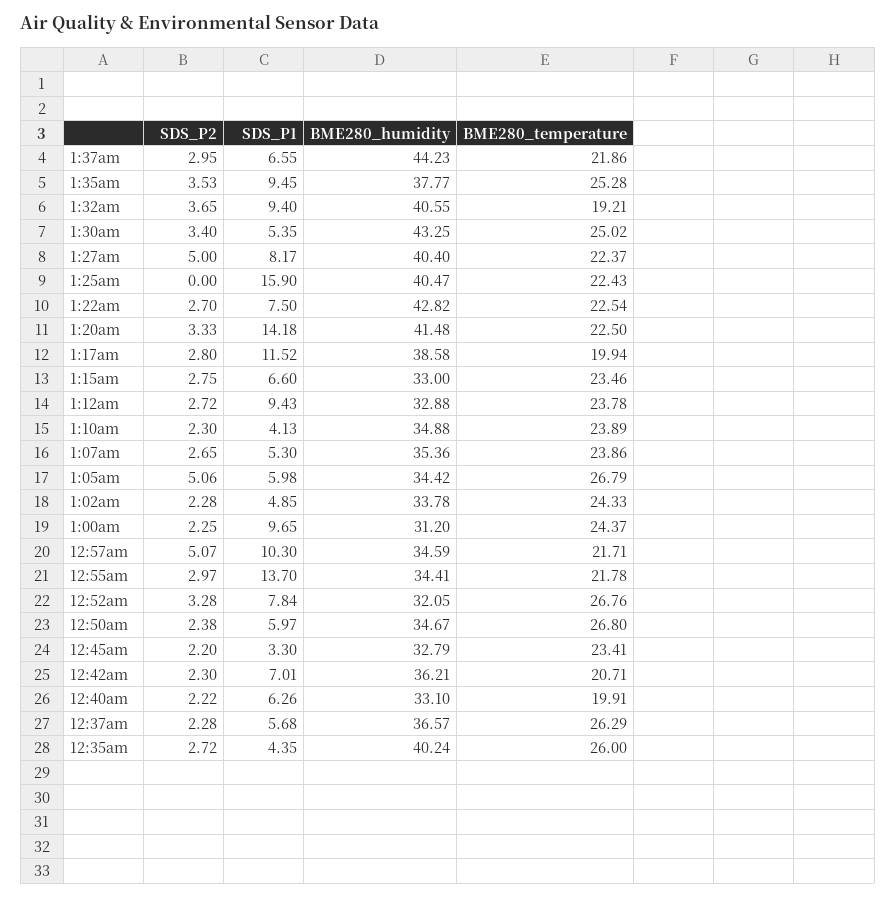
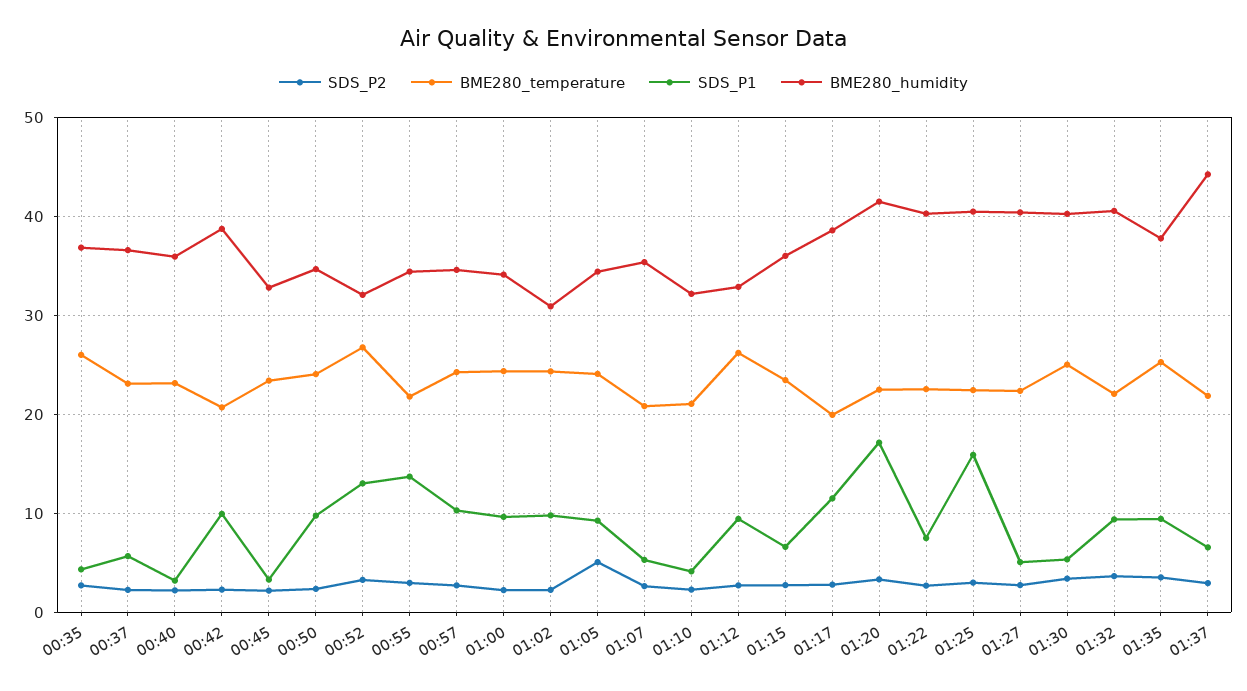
  {
    "SDS_P2": {
      "1:37am": 2.95,
      "1:35am": 3.53,
      "1:32am": 3.65,
      "1:30am": 3.4,
-     "1:27am": 5,
+     "1:27am": 3,
-     "1:25am": 0,
+     "1:25am": 3,
      "1:22am": 2.7,
      "1:20am": 3.33,
      "1:17am": 2.8,
      "1:15am": 2.75,
      "1:12am": 2.72,
      "1:10am": 2.3,
      "1:07am": 2.65,
      "1:05am": 5.06,
      "1:02am": 2.28,
      "1:00am": 2.25,
-     "12:57am": 5.07,
+     "12:57am": 3,
      "12:55am": 2.97,
      "12:52am": 3.28,
      "12:50am": 2.38,
      "12:45am": 2.2,
      "12:42am": 2.3,
      "12:40am": 2.22,
      "12:37am": 2.28,
      "12:35am": 2.72
    },
    "SDS_P1": {
      "1:37am": 6.55,
      "1:35am": 9.45,
      "1:32am": 9.4,
      "1:30am": 5.35,
-     "1:27am": 8.17,
+     "1:27am": 5,
      "1:25am": 15.9,
      "1:22am": 7.5,
-     "1:20am": 14.18,
+     "1:20am": 17,
      "1:17am": 11.52,
      "1:15am": 6.6,
      "1:12am": 9.43,
      "1:10am": 4.13,
      "1:07am": 5.3,
-     "1:05am": 5.98,
+     "1:05am": 9,
-     "1:02am": 4.85,
+     "1:02am": 10,
      "1:00am": 9.65,
      "12:57am": 10.3,
      "12:55am": 13.7,
-     "12:52am": 7.84,
+     "12:52am": 13,
-     "12:50am": 5.97,
+     "12:50am": 10,
      "12:45am": 3.3,
-     "12:42am": 7.01,
+     "12:42am": 10,
-     "12:40am": 6.26,
+     "12:40am": 3,
      "12:37am": 5.68,
      "12:35am": 4.35
    },
    "BME280_humidity": {
      "1:37am": 44.23,
      "1:35am": 37.77,
      "1:32am": 40.55,
-     "1:30am": 43.25,
+     "1:30am": 40,
      "1:27am": 40.4,
      "1:25am": 40.47,
-     "1:22am": 42.82,
+     "1:22am": 40,
      "1:20am": 41.48,
      "1:17am": 38.58,
-     "1:15am": 33,
+     "1:15am": 36,
      "1:12am": 32.88,
-     "1:10am": 34.88,
+     "1:10am": 32,
      "1:07am": 35.36,
      "1:05am": 34.42,
-     "1:02am": 33.78,
+     "1:02am": 31,
-     "1:00am": 31.2,
+     "1:00am": 34,
      "12:57am": 34.59,
      "12:55am": 34.41,
      "12:52am": 32.05,
      "12:50am": 34.67,
      "12:45am": 32.79,
-     "12:42am": 36.21,
+     "12:42am": 39,
-     "12:40am": 33.1,
+     "12:40am": 36,
      "12:37am": 36.57,
-     "12:35am": 40.24
+     "12:35am": 37
    },
    "BME280_temperature": {
      "1:37am": 21.86,
      "1:35am": 25.28,
-     "1:32am": 19.21,
+     "1:32am": 22,
      "1:30am": 25.02,
      "1:27am": 22.37,
      "1:25am": 22.43,
      "1:22am": 22.54,
      "1:20am": 22.5,
      "1:17am": 19.94,
      "1:15am": 23.46,
-     "1:12am": 23.78,
+     "1:12am": 26,
-     "1:10am": 23.89,
+     "1:10am": 21,
-     "1:07am": 23.86,
+     "1:07am": 21,
-     "1:05am": 26.79,
+     "1:05am": 24,
      "1:02am": 24.33,
      "1:00am": 24.37,
-     "12:57am": 21.71,
+     "12:57am": 24,
      "12:55am": 21.78,
      "12:52am": 26.76,
-     "12:50am": 26.8,
+     "12:50am": 24,
      "12:45am": 23.41,
      "12:42am": 20.71,
-     "12:40am": 19.91,
+     "12:40am": 23,
-     "12:37am": 26.29,
+     "12:37am": 23,
      "12:35am": 26
    }
  }

